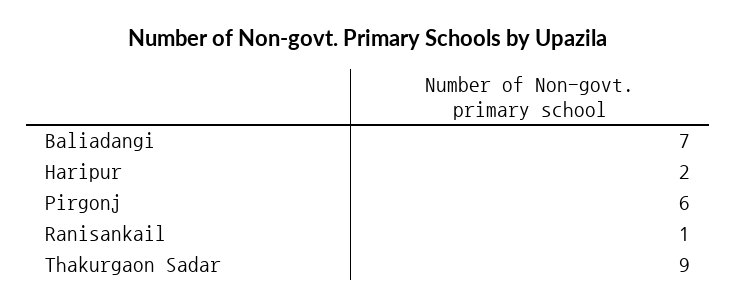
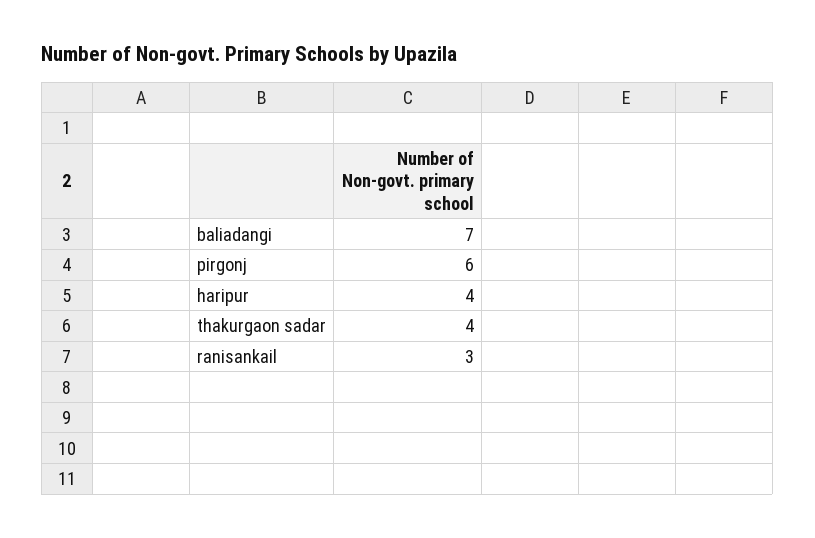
  {
    "Baliadangi": 7,
-   "Haripur": 2,
+   "Haripur": 4,
    "Pirgonj": 6,
-   "Ranisankail": 1,
+   "Ranisankail": 3,
-   "Thakurgaon Sadar": 9
+   "Thakurgaon Sadar": 4
  }

